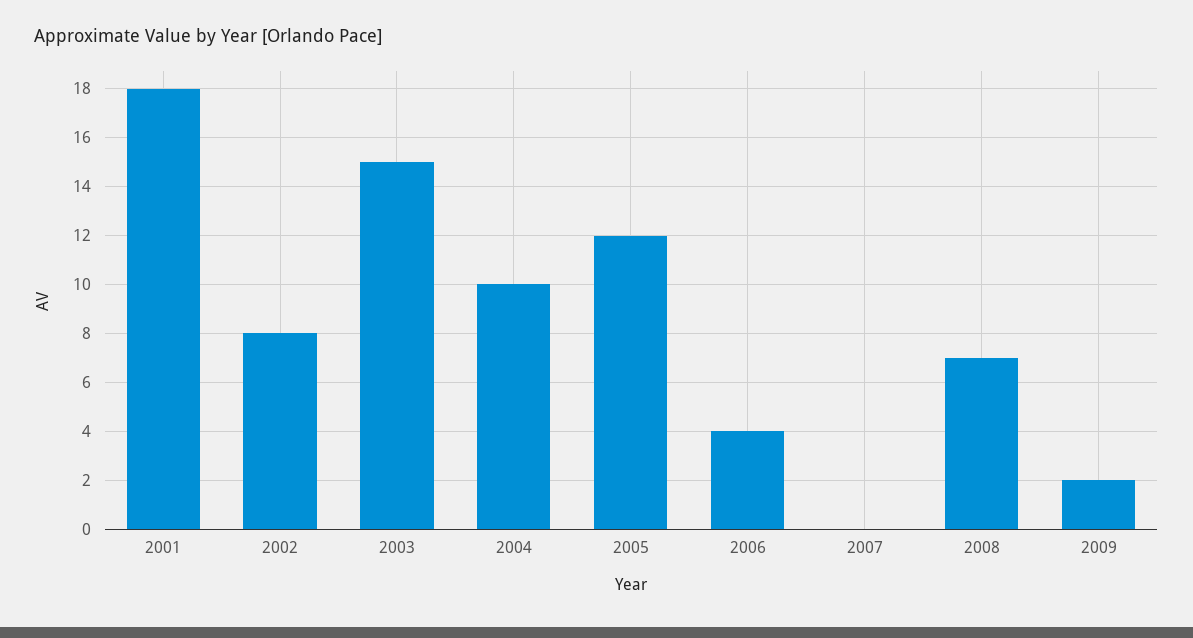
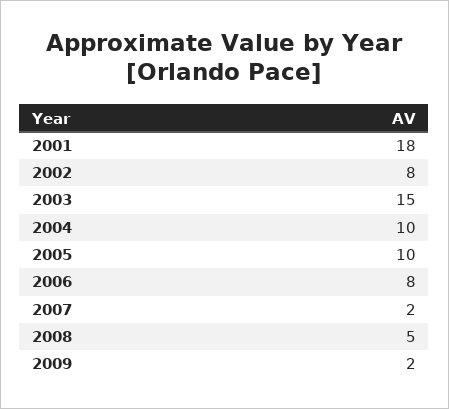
  {
    "2001": 18,
    "2002": 8,
    "2003": 15,
    "2004": 10,
-   "2005": 12,
+   "2005": 10,
-   "2006": 4,
+   "2006": 8,
-   "2007": 0,
+   "2007": 2,
-   "2008": 7,
+   "2008": 5,
    "2009": 2
  }

